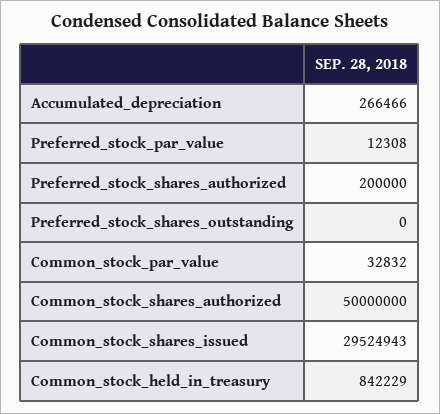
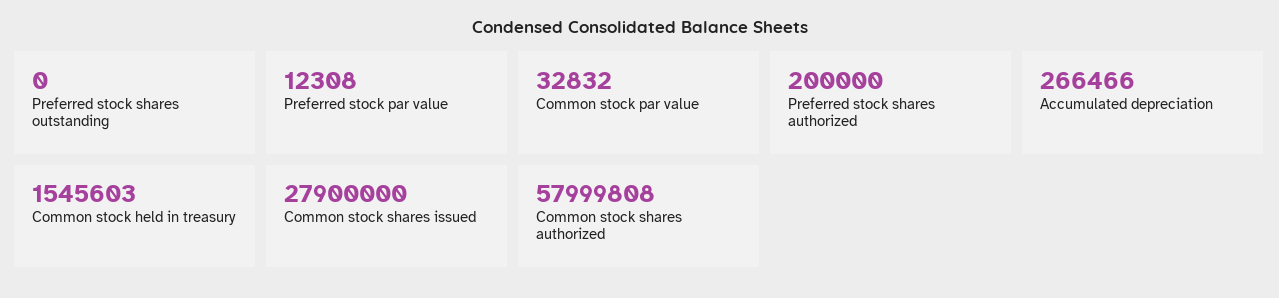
  {
    "Accumulated_depreciation": 266466,
    "Preferred_stock_par_value": 12308,
    "Preferred_stock_shares_authorized": 200000,
    "Preferred_stock_shares_outstanding": 0,
    "Common_stock_par_value": 32832,
-   "Common_stock_shares_authorized": 50000000,
+   "Common_stock_shares_authorized": 57999808,
-   "Common_stock_shares_issued": 29524943,
+   "Common_stock_shares_issued": 27900000,
-   "Common_stock_held_in_treasury": 842229
+   "Common_stock_held_in_treasury": 1545603
  }

